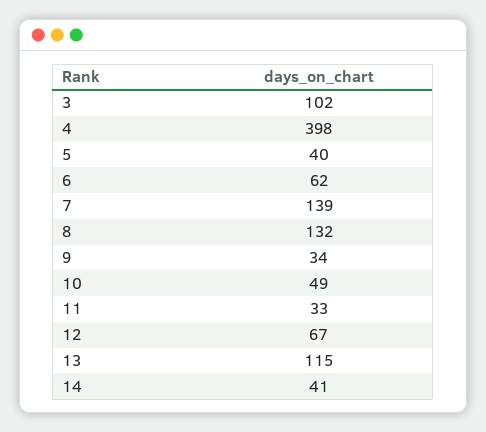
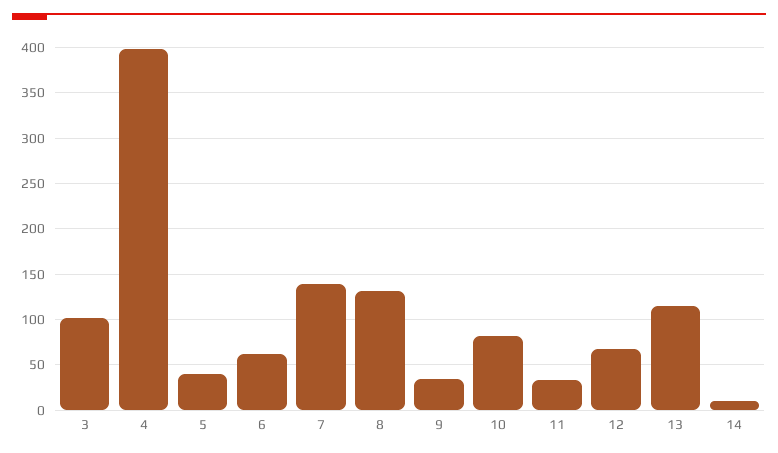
  {
    "3": 102,
    "4": 398,
    "5": 40,
    "6": 62,
    "7": 139,
    "8": 132,
    "9": 34,
-   "10": 49,
+   "10": 80,
    "11": 33,
    "12": 67,
    "13": 115,
-   "14": 41
+   "14": 10
  }

